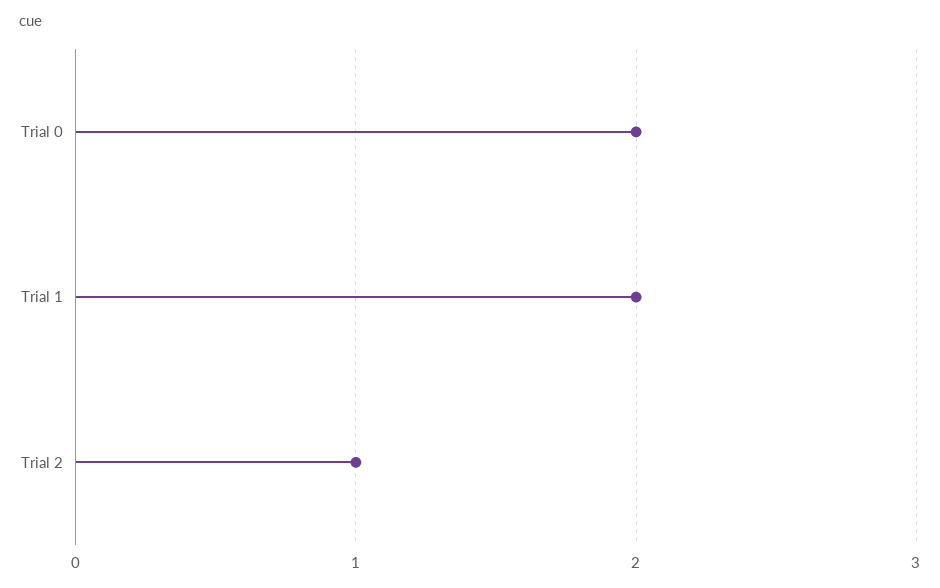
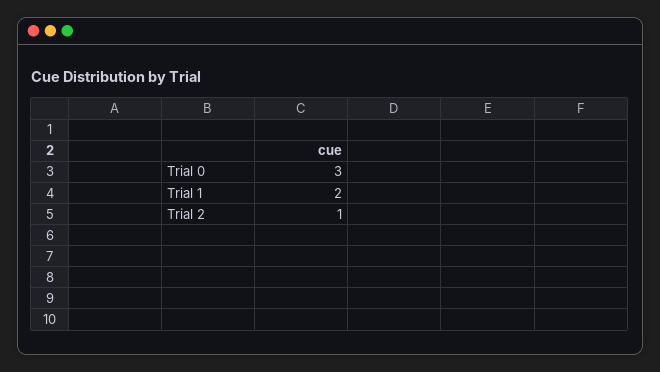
  {
-   "Trial 0": 2,
+   "Trial 0": 3,
    "Trial 1": 2,
    "Trial 2": 1
  }

